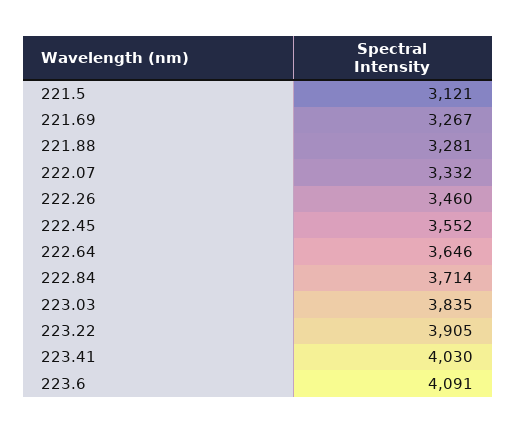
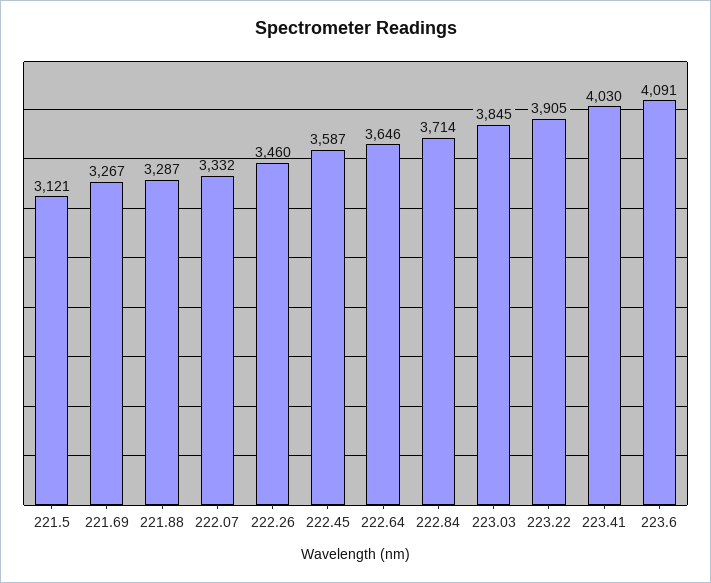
  {
    "221.5": 3121,
    "221.69": 3267,
-   "221.88": 3281,
+   "221.88": 3287,
    "222.07": 3332,
    "222.26": 3460,
-   "222.45": 3552,
+   "222.45": 3587,
    "222.64": 3646,
    "222.84": 3714,
-   "223.03": 3835,
+   "223.03": 3845,
    "223.22": 3905,
    "223.41": 4030,
    "223.6": 4091
  }

